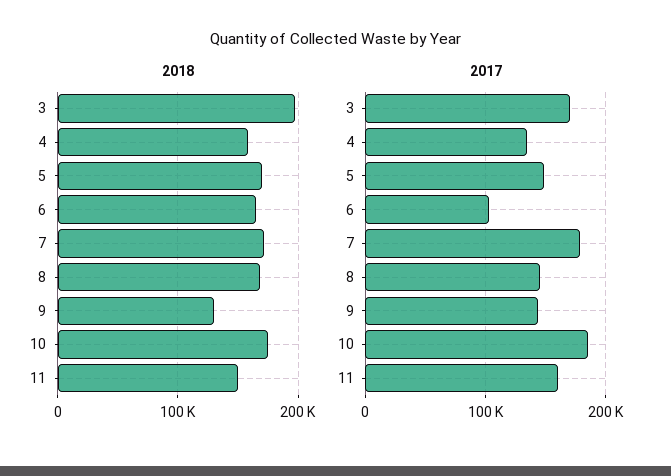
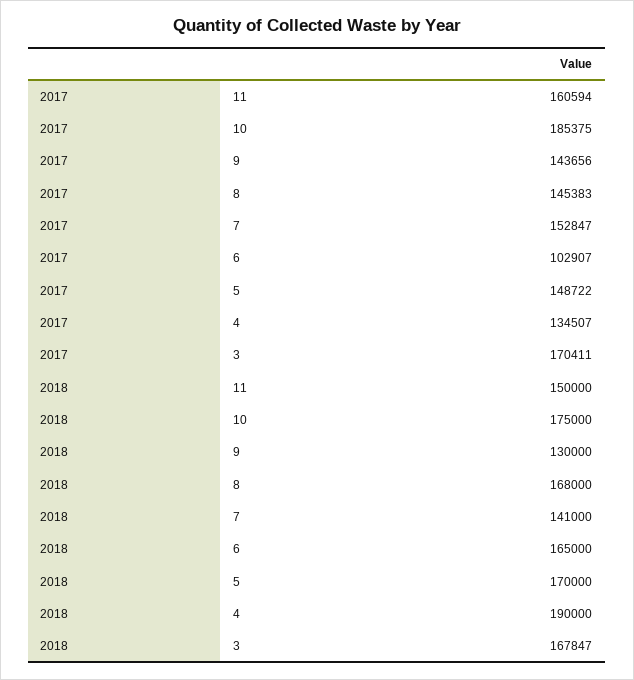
  {
    "2018": {
-     "3": 200000,
+     "3": 167847,
-     "4": 160000,
+     "4": 190000,
      "5": 170000,
      "6": 165000,
-     "7": 170000,
+     "7": 141000,
      "8": 168000,
      "9": 130000,
      "10": 175000,
      "11": 150000
    },
    "2017": {
      "3": 170411,
      "4": 134507,
      "5": 148722,
      "6": 102907,
-     "7": 180000,
+     "7": 152847,
      "8": 145383,
      "9": 143656,
      "10": 185375,
      "11": 160594
    }
  }

